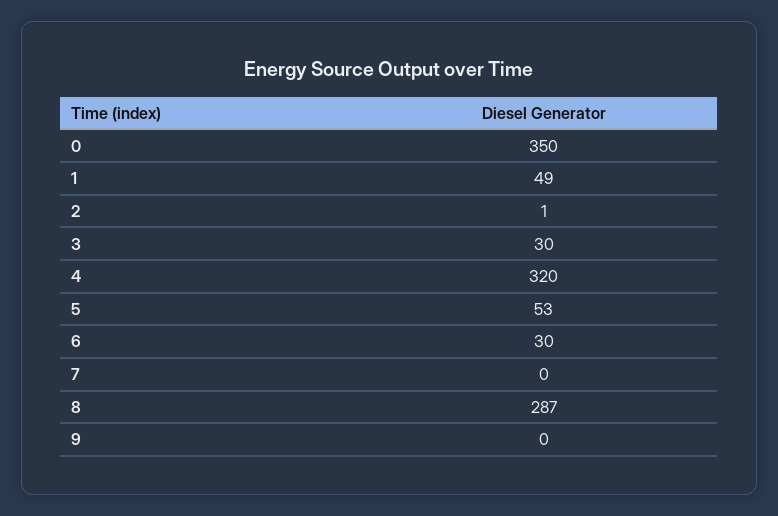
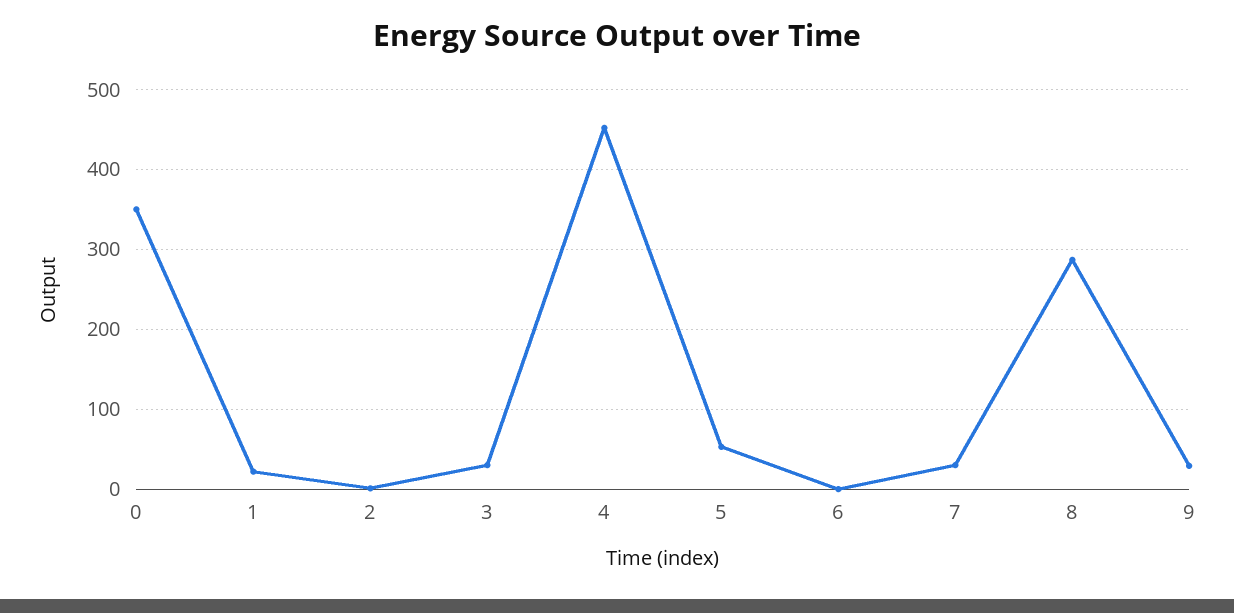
  {
    "0": 350,
-   "1": 49,
+   "1": 20,
    "2": 1,
    "3": 30,
-   "4": 320,
+   "4": 450,
    "5": 53,
-   "6": 30,
+   "6": 0,
-   "7": 0,
+   "7": 30,
    "8": 287,
-   "9": 0
+   "9": 30
  }

